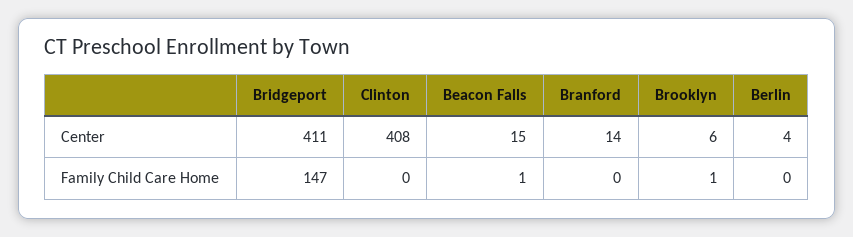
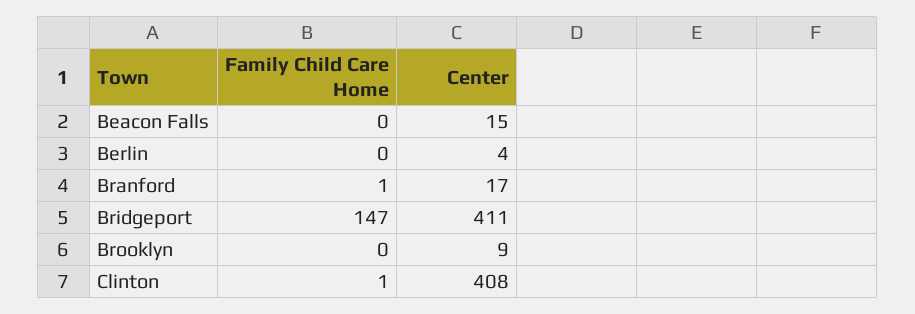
  {
    "Bridgeport": {
      "Center": 411,
      "Family Child Care Home": 147
    },
    "Clinton": {
      "Center": 408,
-     "Family Child Care Home": 0
+     "Family Child Care Home": 1
    },
    "Beacon Falls": {
      "Center": 15,
-     "Family Child Care Home": 1
+     "Family Child Care Home": 0
    },
    "Branford": {
-     "Center": 14,
+     "Center": 17,
-     "Family Child Care Home": 0
+     "Family Child Care Home": 1
    },
    "Brooklyn": {
-     "Center": 6,
+     "Center": 9,
-     "Family Child Care Home": 1
+     "Family Child Care Home": 0
    },
    "Berlin": {
      "Center": 4,
      "Family Child Care Home": 0
    }
  }

